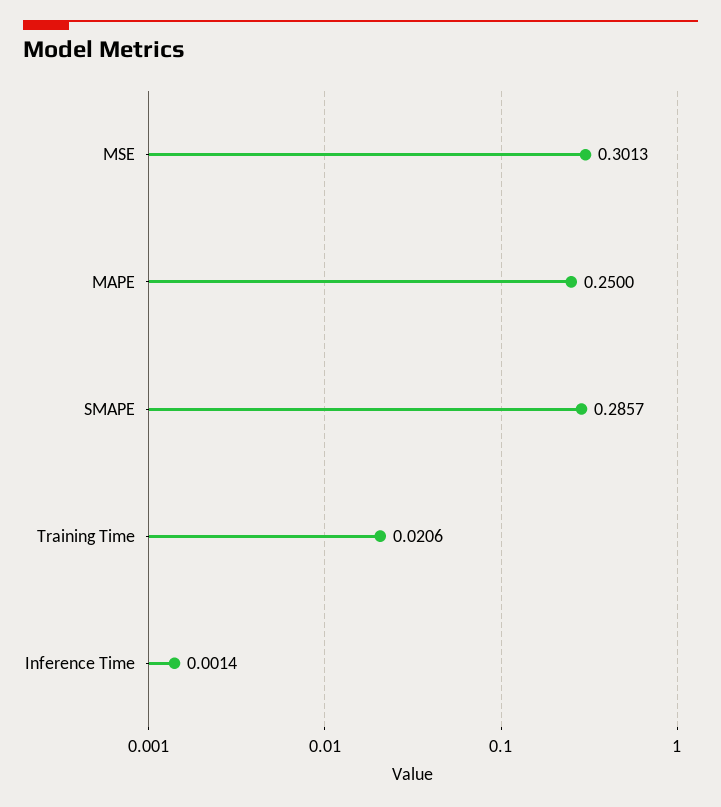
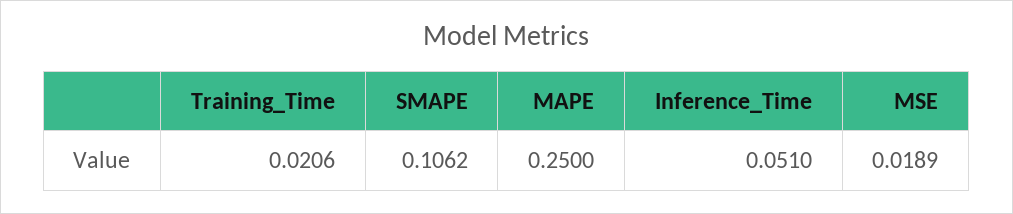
  {
-   "MSE": 0.3013,
+   "MSE": 0.0189,
    "MAPE": 0.25,
-   "SMAPE": 0.2857,
+   "SMAPE": 0.1062,
    "Training Time": 0.0206,
-   "Inference Time": 0.0014
+   "Inference Time": 0.051
  }

